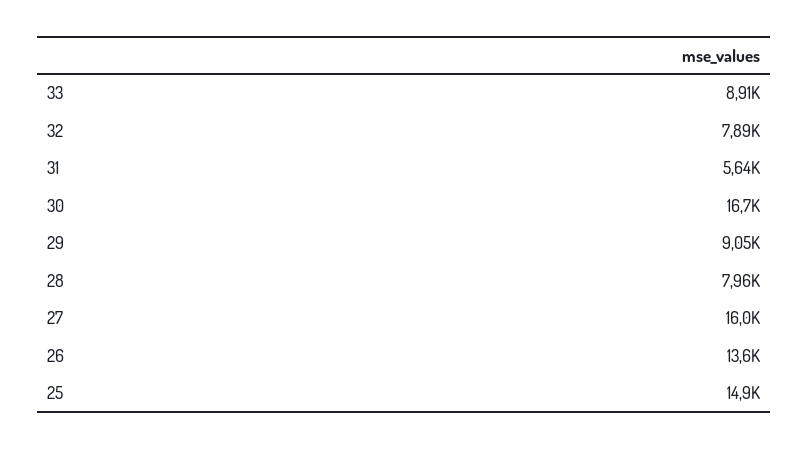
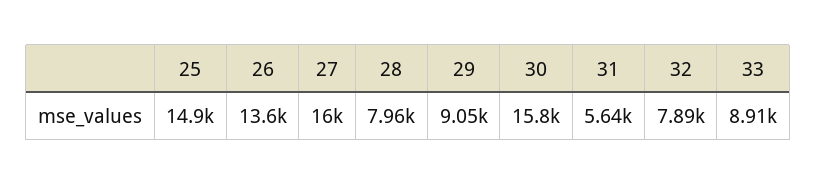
  {
    "33": 8910,
    "32": 7890,
    "31": 5640,
-   "30": 16700,
+   "30": 15800,
    "29": 9050,
    "28": 7960,
    "27": 16000,
    "26": 13600,
    "25": 14900
  }

